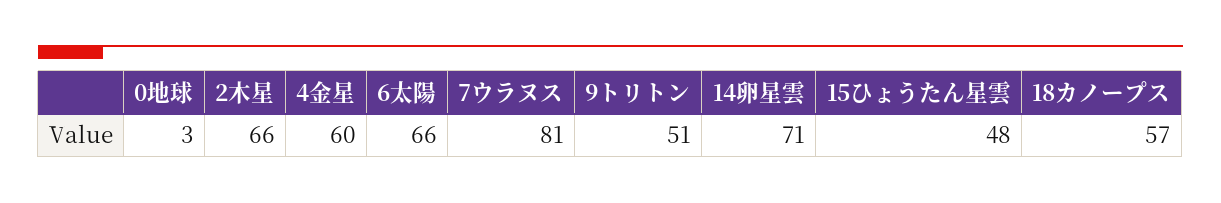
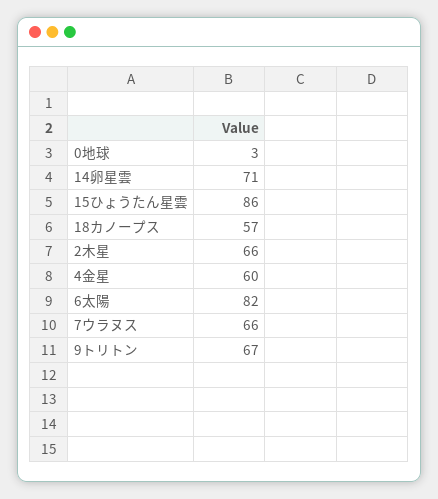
  {
    "0地球": 3,
    "2木星": 66,
    "4金星": 60,
-   "6太陽": 66,
+   "6太陽": 82,
-   "7ウラヌス": 81,
+   "7ウラヌス": 66,
-   "9トリトン": 51,
+   "9トリトン": 67,
    "14卵星雲": 71,
-   "15ひょうたん星雲": 48,
+   "15ひょうたん星雲": 86,
    "18カノープス": 57
  }

